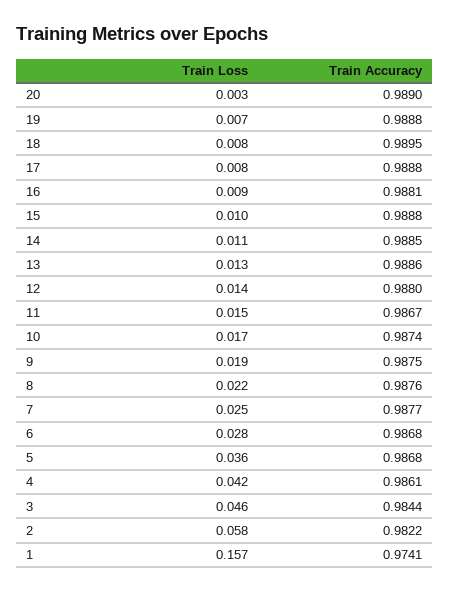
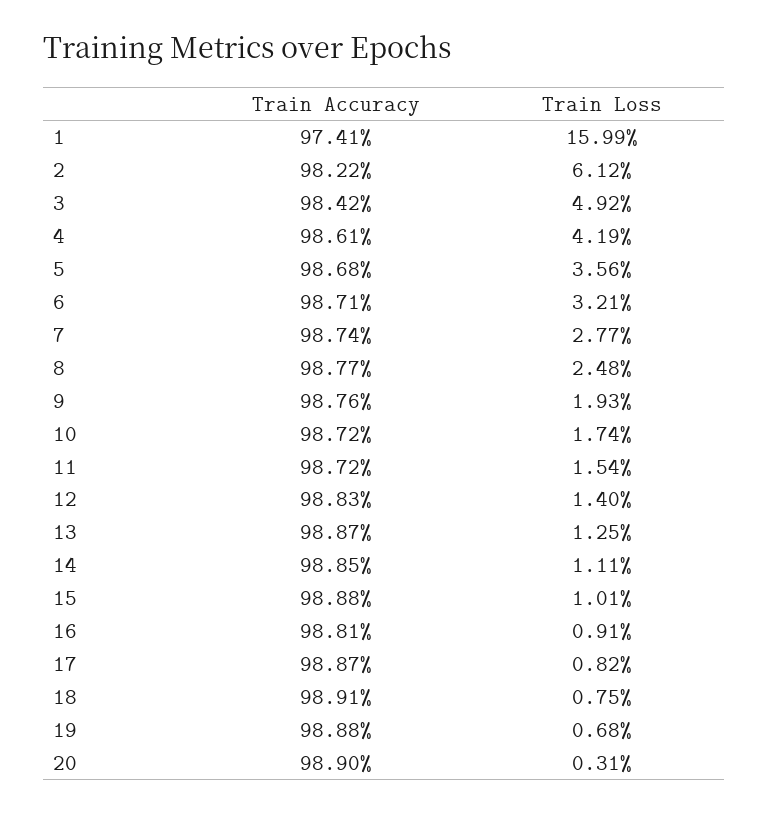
  {
    "Train Loss": {
      "20": 0.0031,
      "19": 0.0068,
      "18": 0.0075,
      "17": 0.0082,
      "16": 0.0091,
      "15": 0.0101,
      "14": 0.0111,
      "13": 0.0125,
      "12": 0.014,
      "11": 0.0154,
      "10": 0.0174,
      "9": 0.0193,
-     "8": 0.022,
+     "8": 0.0248,
-     "7": 0.025,
+     "7": 0.0277,
-     "6": 0.028,
+     "6": 0.0321,
      "5": 0.0356,
      "4": 0.0419,
-     "3": 0.046,
+     "3": 0.0492,
-     "2": 0.058,
+     "2": 0.0612,
-     "1": 0.157
+     "1": 0.1599
    },
    "Train Accuracy": {
      "20": 0.989,
      "19": 0.9888,
-     "18": 0.9895,
+     "18": 0.9891,
-     "17": 0.9888,
+     "17": 0.9887,
      "16": 0.9881,
      "15": 0.9888,
      "14": 0.9885,
-     "13": 0.9886,
+     "13": 0.9887,
-     "12": 0.988,
+     "12": 0.9883,
-     "11": 0.9867,
+     "11": 0.9872,
-     "10": 0.9874,
+     "10": 0.9872,
-     "9": 0.9875,
+     "9": 0.9876,
-     "8": 0.9876,
+     "8": 0.9877,
-     "7": 0.9877,
+     "7": 0.9874,
-     "6": 0.9868,
+     "6": 0.9871,
      "5": 0.9868,
      "4": 0.9861,
-     "3": 0.9844,
+     "3": 0.9842,
      "2": 0.9822,
      "1": 0.9741
    }
  }

